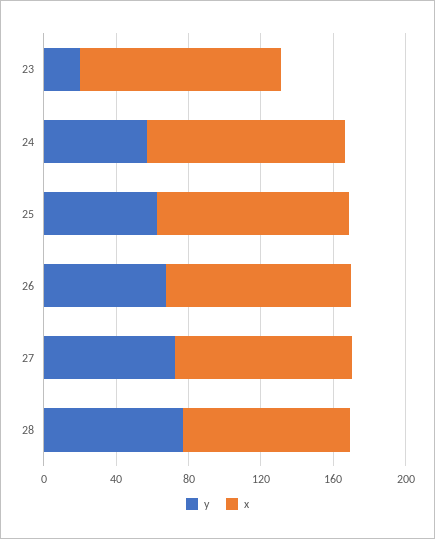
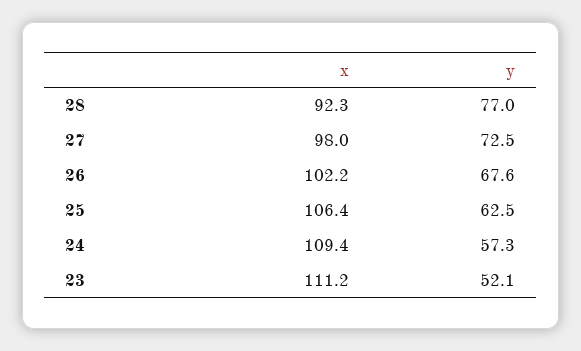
  {
    "y": {
-     "23": 20,
+     "23": 52.1,
      "24": 57.3,
      "25": 62.5,
      "26": 67.6,
      "27": 72.5,
      "28": 77
    },
    "x": {
      "23": 111.2,
      "24": 109.4,
      "25": 106.4,
      "26": 102.2,
      "27": 98,
      "28": 92.3
    }
  }

